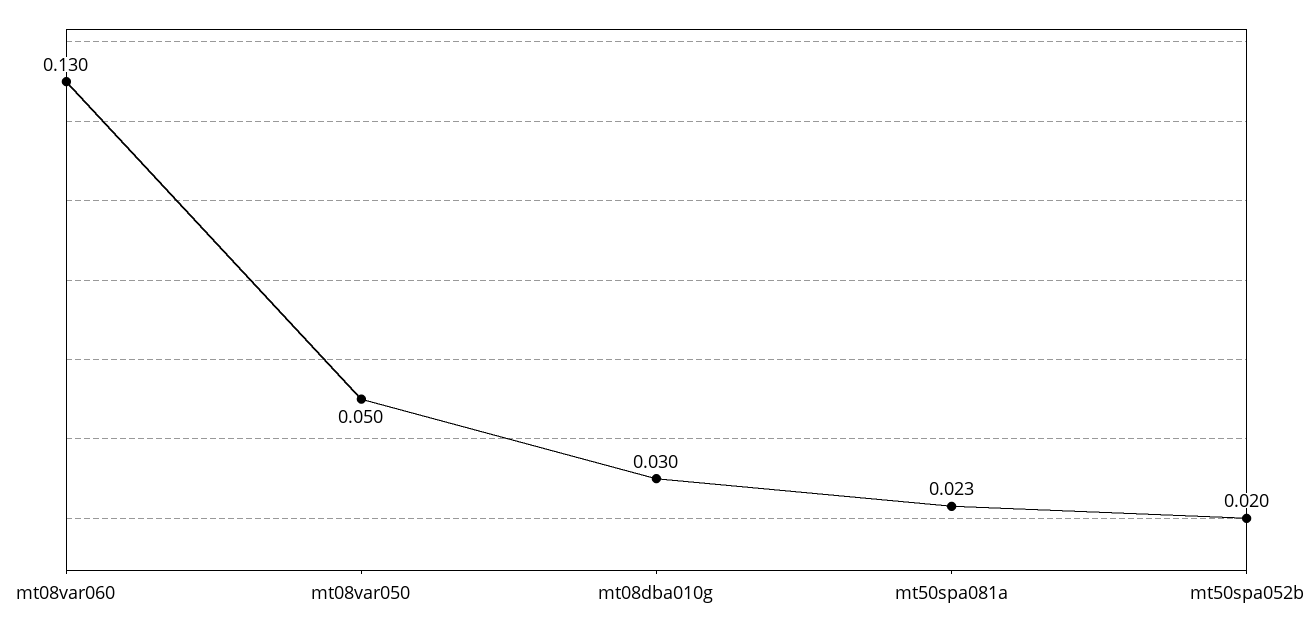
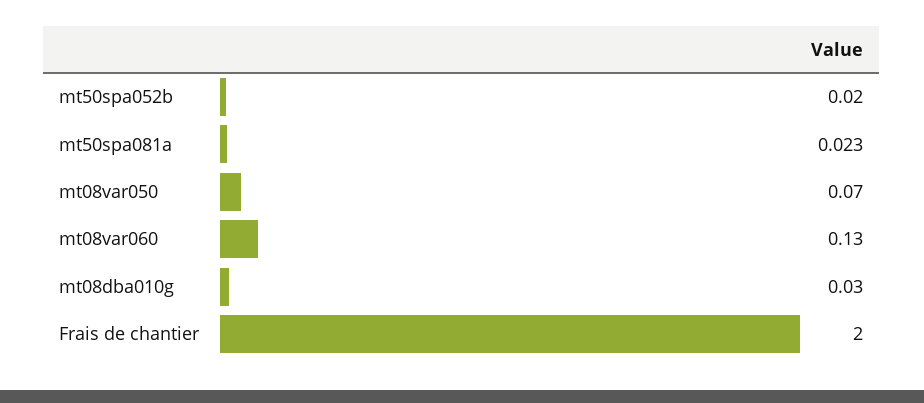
  {
    "mt08var060": 0.13,
-   "mt08var050": 0.05,
+   "mt08var050": 0.07,
    "mt08dba010g": 0.03,
    "mt50spa081a": 0.023,
-   "mt50spa052b": 0.02
+   "mt50spa052b": 0.02,
+   "Frais de chantier": 2
  }

